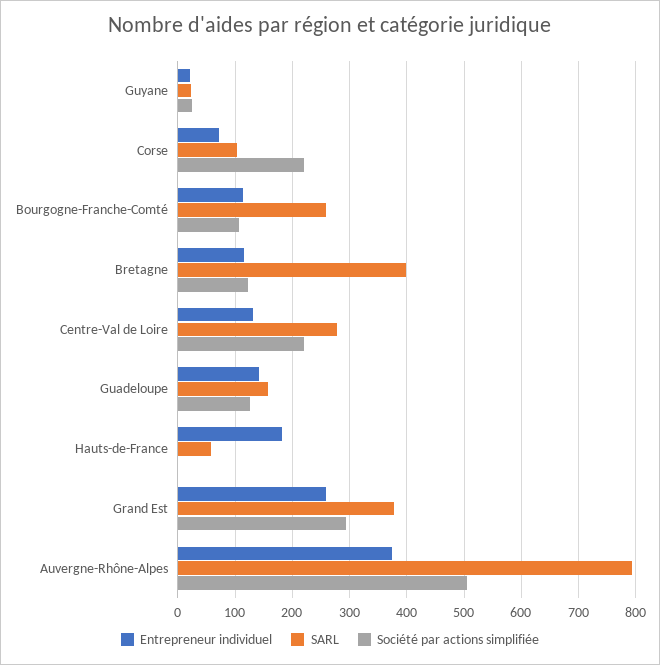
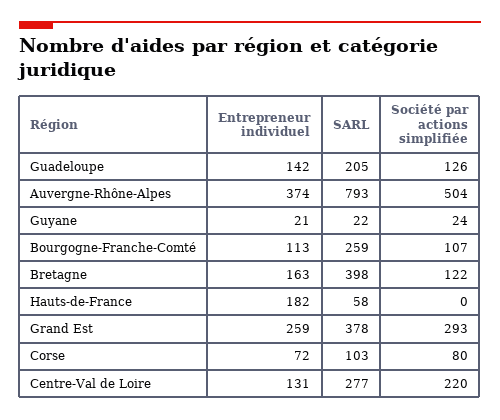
  {
    "Entrepreneur individuel": {
      "Guyane": 21,
      "Corse": 72,
      "Bourgogne-Franche-Comté": 113,
-     "Bretagne": 120,
+     "Bretagne": 163,
      "Centre-Val de Loire": 131,
      "Guadeloupe": 142,
      "Hauts-de-France": 182,
      "Grand Est": 259,
      "Auvergne-Rhône-Alpes": 374
    },
    "SARL": {
      "Guyane": 22,
      "Corse": 103,
      "Bourgogne-Franche-Comté": 259,
      "Bretagne": 398,
      "Centre-Val de Loire": 277,
-     "Guadeloupe": 160,
+     "Guadeloupe": 205,
      "Hauts-de-France": 58,
      "Grand Est": 378,
      "Auvergne-Rhône-Alpes": 793
    },
    "Société par actions simplifiée": {
      "Guyane": 24,
-     "Corse": 220,
+     "Corse": 80,
      "Bourgogne-Franche-Comté": 107,
      "Bretagne": 122,
      "Centre-Val de Loire": 220,
      "Guadeloupe": 126,
      "Hauts-de-France": 0,
      "Grand Est": 293,
      "Auvergne-Rhône-Alpes": 504
    }
  }

